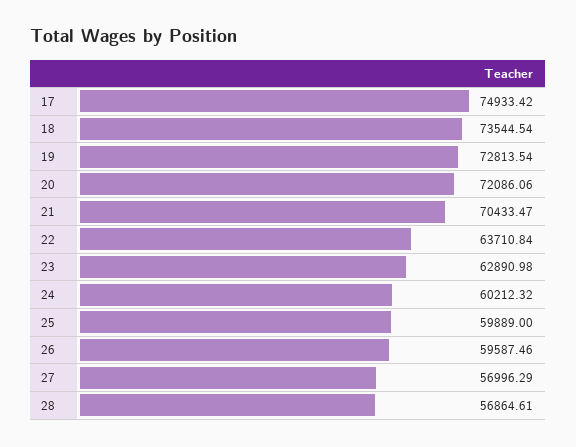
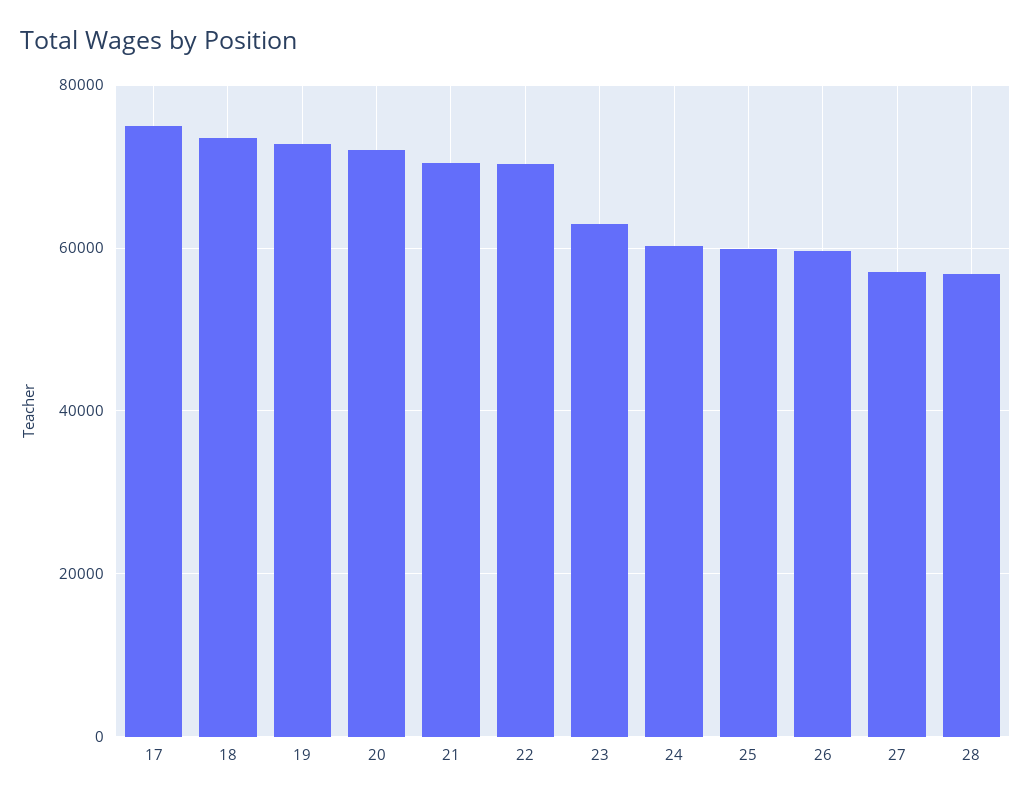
  {
    "17": 74933.42,
    "18": 73544.54,
    "19": 72813.54,
    "20": 72086.06,
    "21": 70433.47,
-   "22": 63710.84,
+   "22": 70000,
    "23": 62890.98,
    "24": 60212.32,
    "25": 59889,
    "26": 59587.46,
    "27": 56996.29,
    "28": 56864.61
  }

